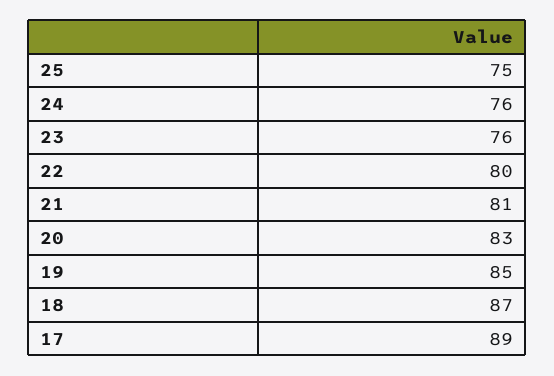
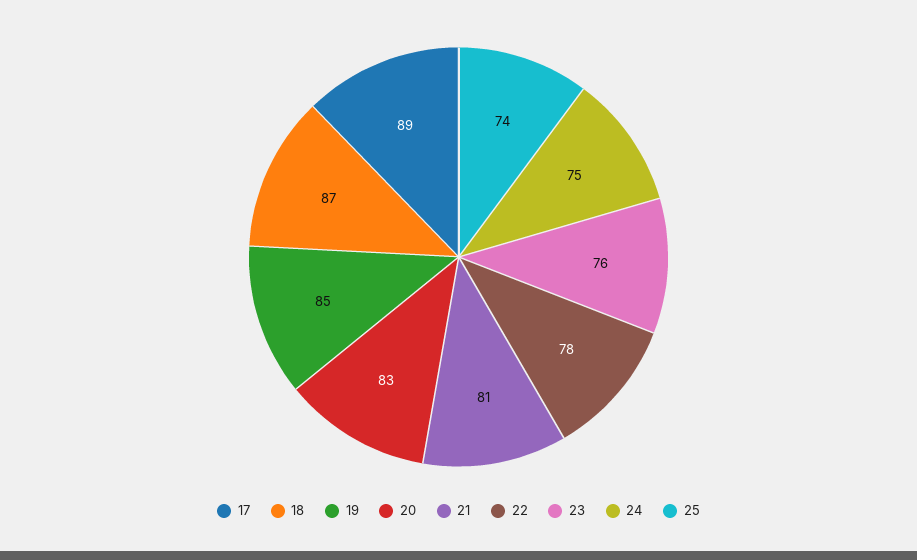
  {
-   "25": 75,
+   "25": 74,
-   "24": 76,
+   "24": 75,
    "23": 76,
-   "22": 80,
+   "22": 78,
    "21": 81,
    "20": 83,
    "19": 85,
    "18": 87,
    "17": 89
  }

